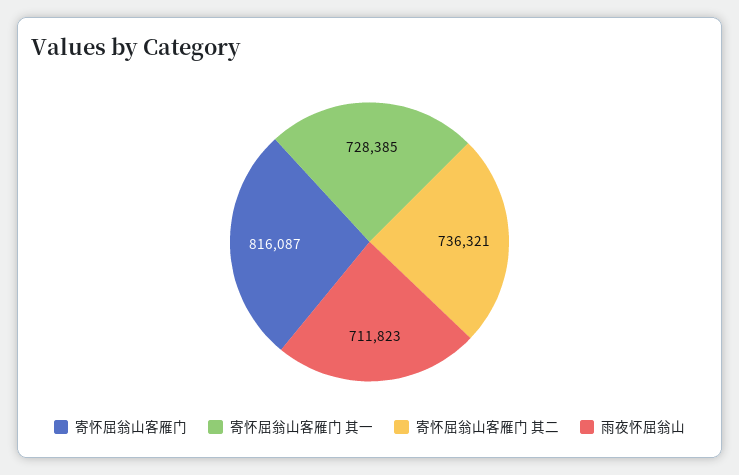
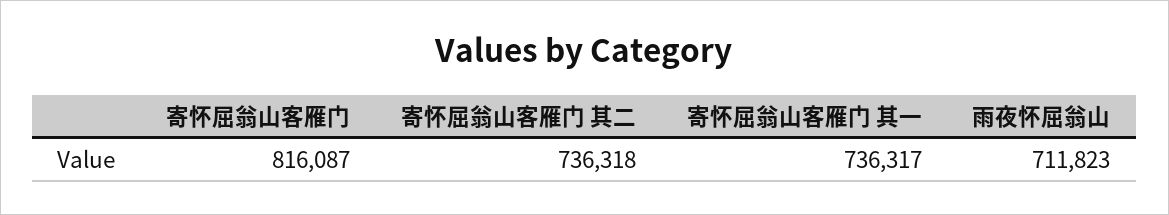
  {
    "寄怀屈翁山客雁门": 816087,
-   "寄怀屈翁山客雁门 其一": 728385,
+   "寄怀屈翁山客雁门 其一": 736317,
-   "寄怀屈翁山客雁门 其二": 736321,
+   "寄怀屈翁山客雁门 其二": 736318,
    "雨夜怀屈翁山": 711823
  }

